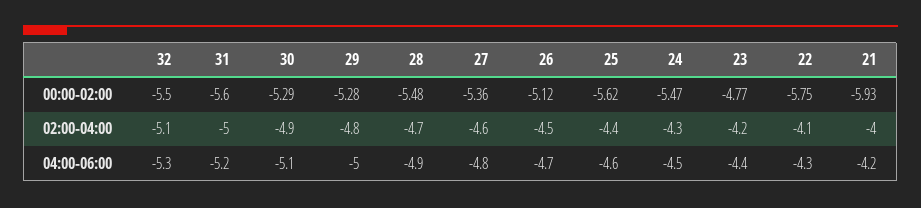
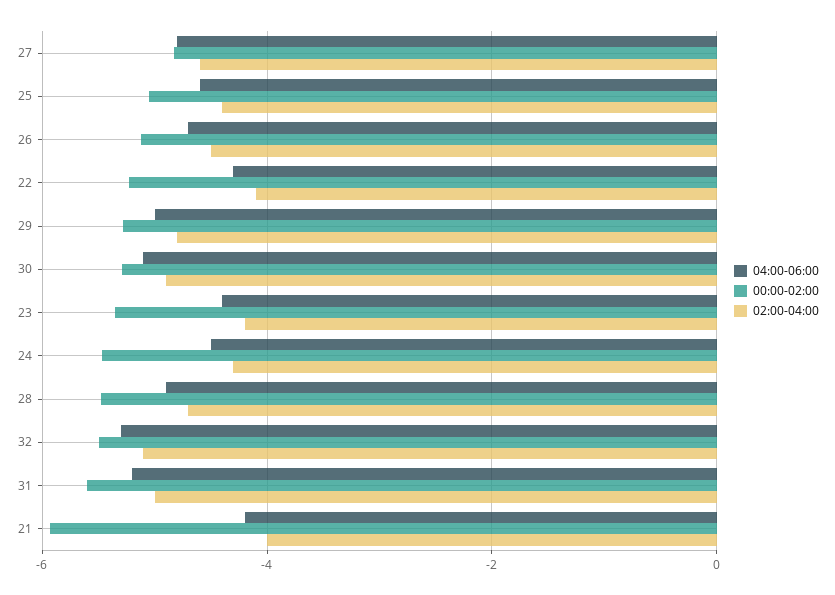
  {
    "00:00-02:00": {
      "32": -5.5,
      "31": -5.6,
      "30": -5.29,
      "29": -5.28,
      "28": -5.48,
-     "27": -5.36,
+     "27": -4.8,
      "26": -5.12,
-     "25": -5.62,
+     "25": -5,
      "24": -5.47,
-     "23": -4.77,
+     "23": -5.4,
-     "22": -5.75,
+     "22": -5.2,
      "21": -5.93
    },
    "02:00-04:00": {
      "32": -5.1,
      "31": -5,
      "30": -4.9,
      "29": -4.8,
      "28": -4.7,
      "27": -4.6,
      "26": -4.5,
      "25": -4.4,
      "24": -4.3,
      "23": -4.2,
      "22": -4.1,
      "21": -4
    },
    "04:00-06:00": {
      "32": -5.3,
      "31": -5.2,
      "30": -5.1,
      "29": -5,
      "28": -4.9,
      "27": -4.8,
      "26": -4.7,
      "25": -4.6,
      "24": -4.5,
      "23": -4.4,
      "22": -4.3,
      "21": -4.2
    }
  }

